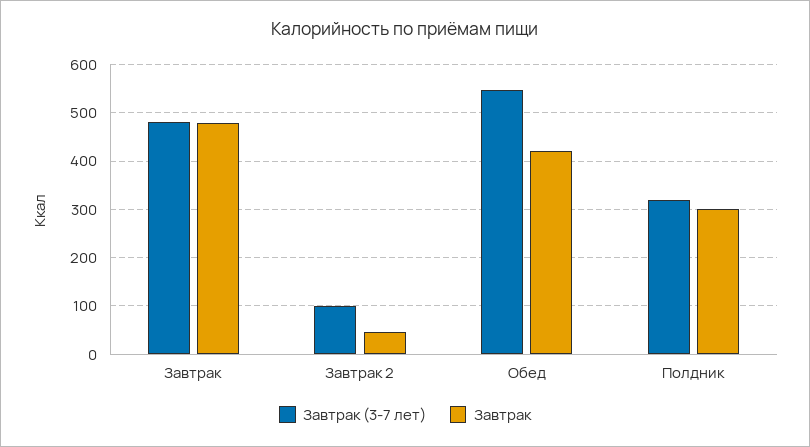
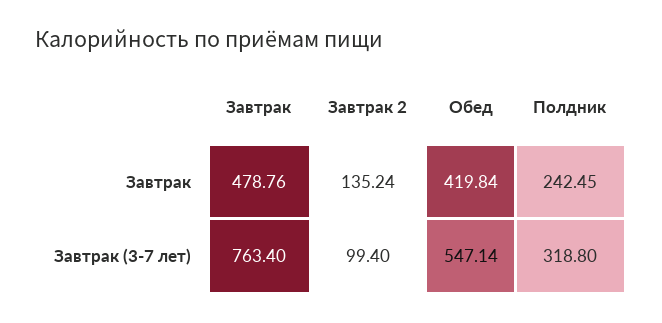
  {
    "Завтрак (3-7 лет)": {
-     "Завтрак": 480,
+     "Завтрак": 763.4,
      "Завтрак 2": 99.4,
      "Обед": 547.14,
      "Полдник": 318.8
    },
    "Завтрак": {
      "Завтрак": 478.76,
-     "Завтрак 2": 40,
+     "Завтрак 2": 135.24,
      "Обед": 419.84,
-     "Полдник": 300
+     "Полдник": 242.45
    }
  }

